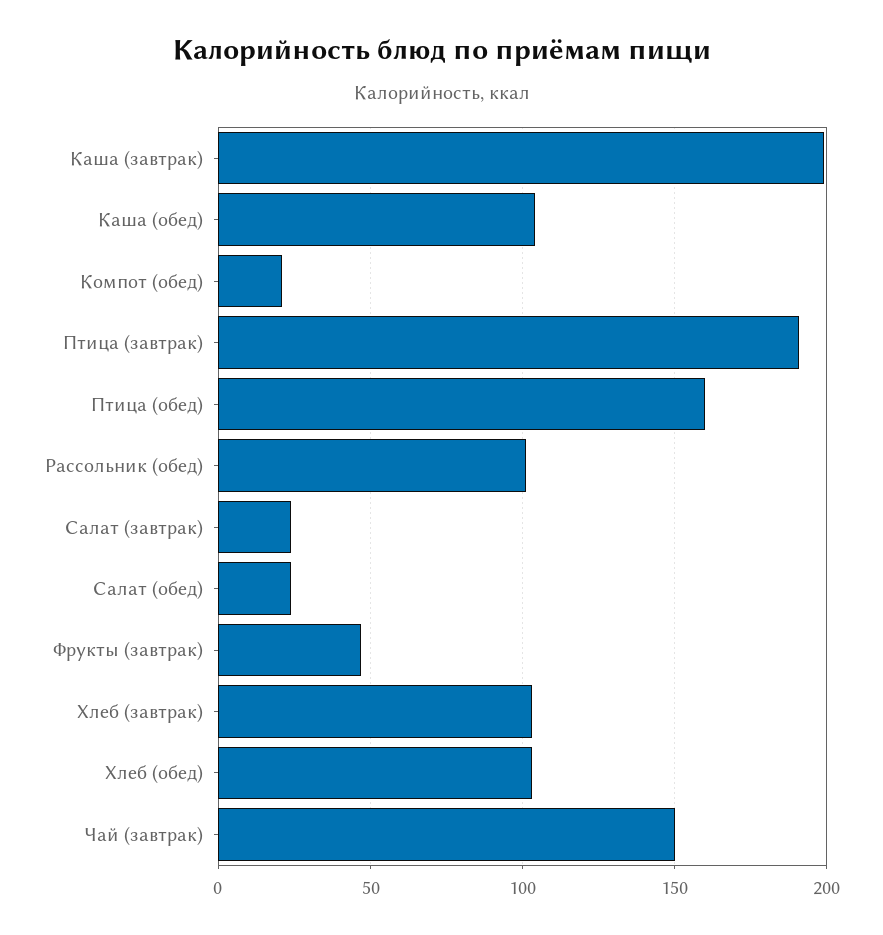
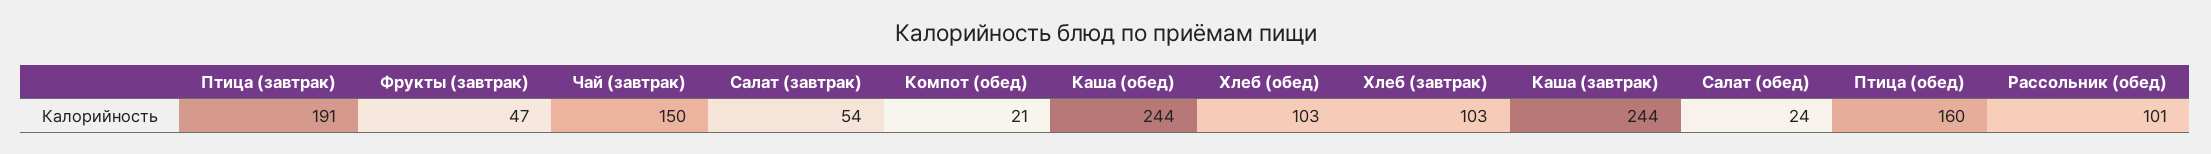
  {
-   "Каша (завтрак)": 200,
+   "Каша (завтрак)": 244,
-   "Каша (обед)": 105,
+   "Каша (обед)": 244,
    "Компот (обед)": 21,
    "Птица (завтрак)": 191,
    "Птица (обед)": 160,
    "Рассольник (обед)": 101,
-   "Салат (завтрак)": 25,
+   "Салат (завтрак)": 54,
    "Салат (обед)": 24,
    "Фрукты (завтрак)": 47,
    "Хлеб (завтрак)": 103,
    "Хлеб (обед)": 103,
    "Чай (завтрак)": 150
  }

